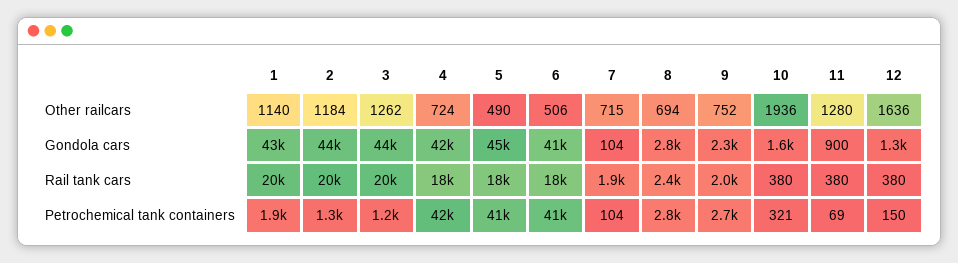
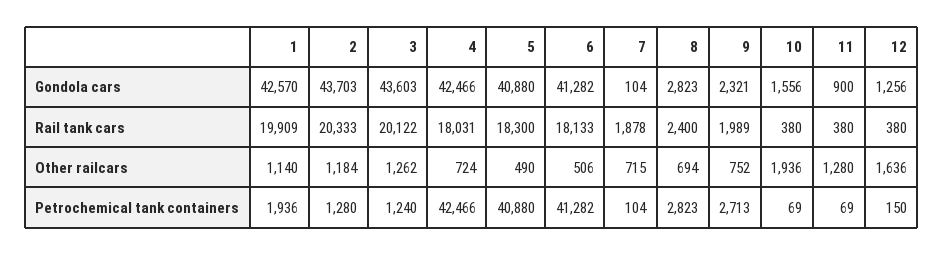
  {
    "1": {
      "Other railcars": 1140,
      "Gondola cars": 42570,
      "Rail tank cars": 19909,
      "Petrochemical tank containers": 1936
    },
    "2": {
      "Other railcars": 1184,
      "Gondola cars": 43703,
      "Rail tank cars": 20333,
      "Petrochemical tank containers": 1280
    },
    "3": {
      "Other railcars": 1262,
      "Gondola cars": 43603,
      "Rail tank cars": 20122,
      "Petrochemical tank containers": 1240
    },
    "4": {
      "Other railcars": 724,
      "Gondola cars": 42466,
      "Rail tank cars": 18031,
      "Petrochemical tank containers": 42466
    },
    "5": {
      "Other railcars": 490,
-     "Gondola cars": 45000,
+     "Gondola cars": 40880,
      "Rail tank cars": 18300,
      "Petrochemical tank containers": 40880
    },
    "6": {
      "Other railcars": 506,
      "Gondola cars": 41282,
      "Rail tank cars": 18133,
      "Petrochemical tank containers": 41282
    },
    "7": {
      "Other railcars": 715,
      "Gondola cars": 104,
      "Rail tank cars": 1878,
      "Petrochemical tank containers": 104
    },
    "8": {
      "Other railcars": 694,
      "Gondola cars": 2823,
      "Rail tank cars": 2400,
      "Petrochemical tank containers": 2823
    },
    "9": {
      "Other railcars": 752,
      "Gondola cars": 2321,
      "Rail tank cars": 1989,
      "Petrochemical tank containers": 2713
    },
    "10": {
      "Other railcars": 1936,
      "Gondola cars": 1556,
      "Rail tank cars": 380,
-     "Petrochemical tank containers": 321
+     "Petrochemical tank containers": 69
    },
    "11": {
      "Other railcars": 1280,
      "Gondola cars": 900,
      "Rail tank cars": 380,
      "Petrochemical tank containers": 69
    },
    "12": {
      "Other railcars": 1636,
      "Gondola cars": 1256,
      "Rail tank cars": 380,
      "Petrochemical tank containers": 150
    }
  }

